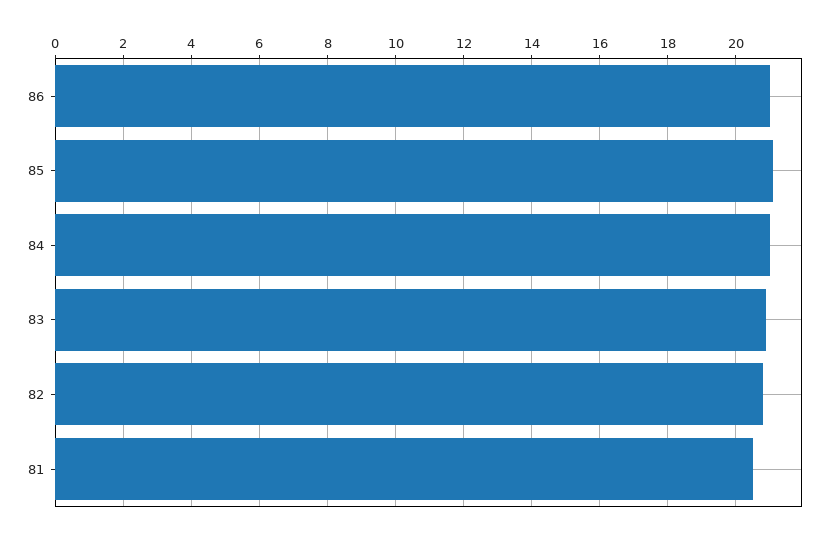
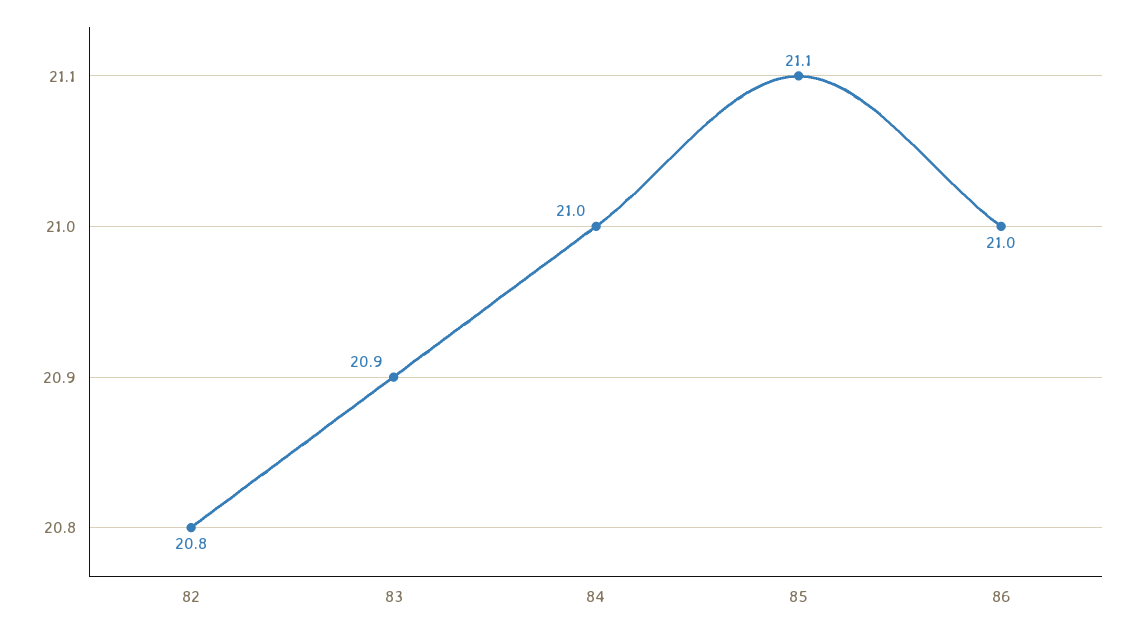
  {
    "86": 21,
    "85": 21.1,
    "84": 21,
    "83": 20.9,
-   "82": 20.8,
+   "82": 20.8
-   "81": 20.5
  }

